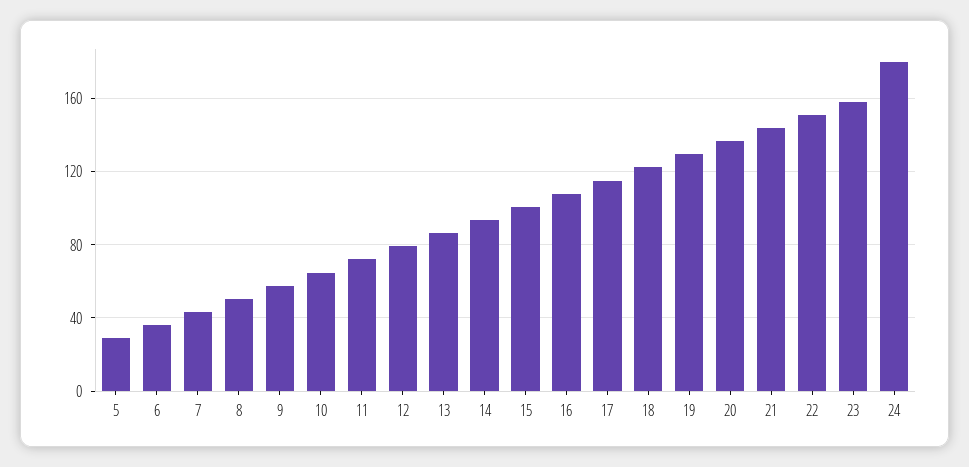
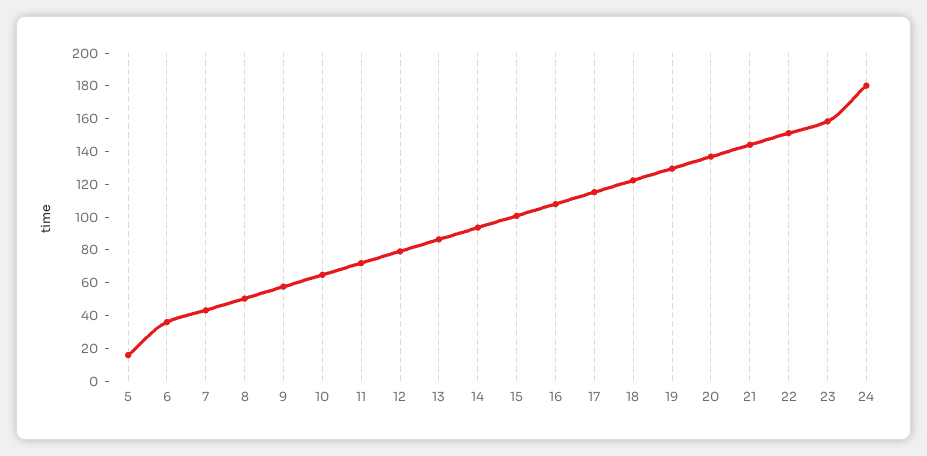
  {
-   "5": 30,
+   "5": 15,
    "6": 35,
    "7": 45,
    "8": 50,
    "9": 60,
    "10": 65,
    "11": 70,
    "12": 80,
    "13": 85,
    "14": 95,
    "15": 100,
    "16": 110,
    "17": 115,
    "18": 120,
    "19": 130,
    "20": 135,
    "21": 145,
    "22": 150,
    "23": 160,
    "24": 180
  }

